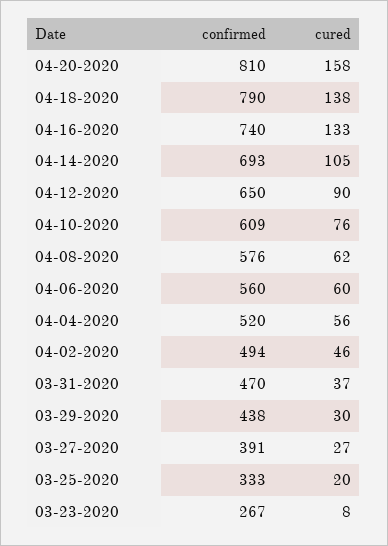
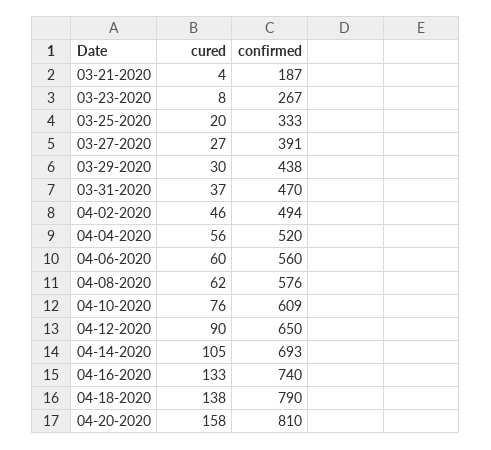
  {
    "confirmed": {
      "04-20-2020": 810,
      "04-18-2020": 790,
      "04-16-2020": 740,
      "04-14-2020": 693,
      "04-12-2020": 650,
      "04-10-2020": 609,
      "04-08-2020": 576,
      "04-06-2020": 560,
      "04-04-2020": 520,
      "04-02-2020": 494,
      "03-31-2020": 470,
      "03-29-2020": 438,
      "03-27-2020": 391,
      "03-25-2020": 333,
-     "03-23-2020": 267
+     "03-23-2020": 267,
+     "03-21-2020": 187
    },
    "cured": {
      "04-20-2020": 158,
      "04-18-2020": 138,
      "04-16-2020": 133,
      "04-14-2020": 105,
      "04-12-2020": 90,
      "04-10-2020": 76,
      "04-08-2020": 62,
      "04-06-2020": 60,
      "04-04-2020": 56,
      "04-02-2020": 46,
      "03-31-2020": 37,
      "03-29-2020": 30,
      "03-27-2020": 27,
      "03-25-2020": 20,
-     "03-23-2020": 8
+     "03-23-2020": 8,
+     "03-21-2020": 4
    }
  }

